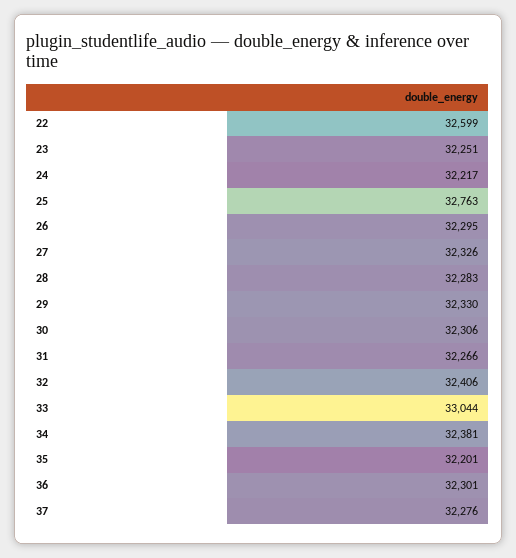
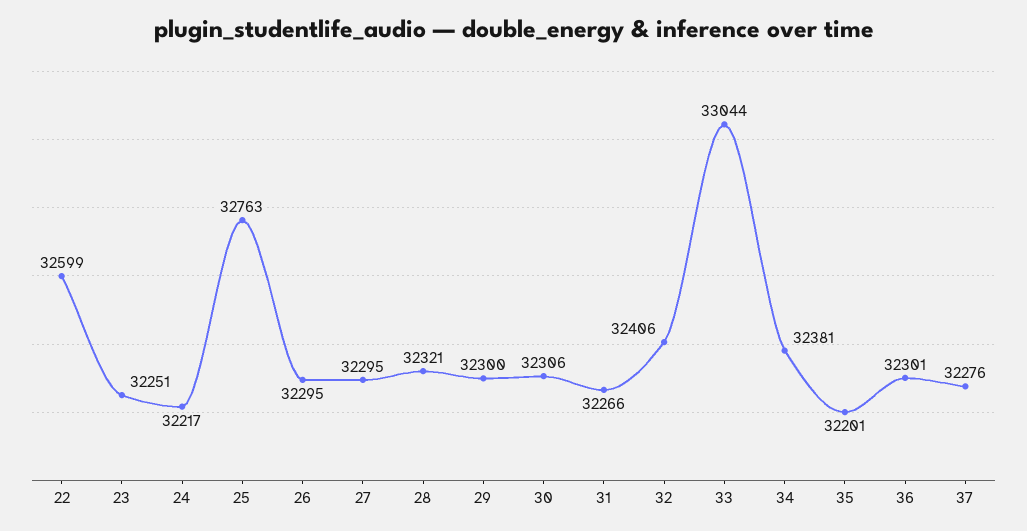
  {
    "22": 32599,
    "23": 32251,
    "24": 32217,
    "25": 32763,
    "26": 32295,
-   "27": 32326,
+   "27": 32295,
-   "28": 32283,
+   "28": 32321,
-   "29": 32330,
+   "29": 32300,
    "30": 32306,
    "31": 32266,
    "32": 32406,
    "33": 33044,
    "34": 32381,
    "35": 32201,
    "36": 32301,
    "37": 32276
  }

